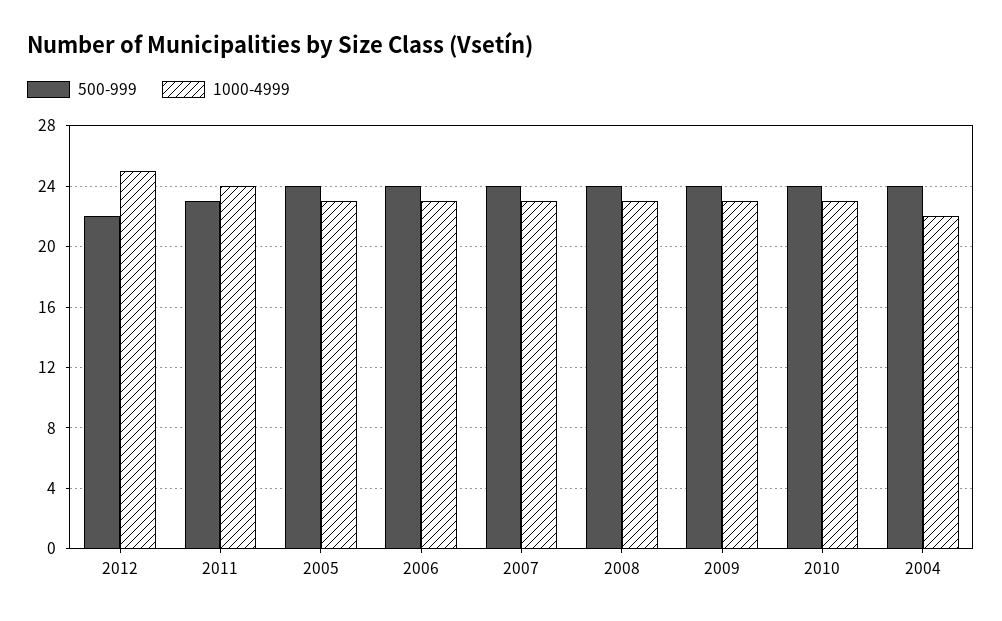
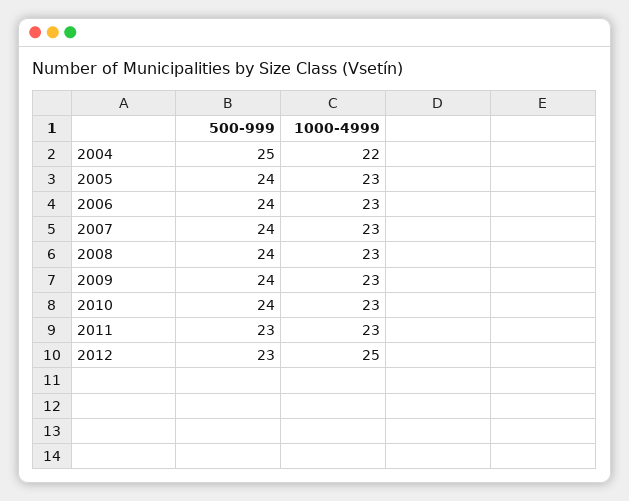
  {
    "500-999": {
-     "2012": 22,
+     "2012": 23,
      "2011": 23,
      "2005": 24,
      "2006": 24,
      "2007": 24,
      "2008": 24,
      "2009": 24,
      "2010": 24,
-     "2004": 24
+     "2004": 25
    },
    "1000-4999": {
      "2012": 25,
-     "2011": 24,
+     "2011": 23,
      "2005": 23,
      "2006": 23,
      "2007": 23,
      "2008": 23,
      "2009": 23,
      "2010": 23,
      "2004": 22
    }
  }

